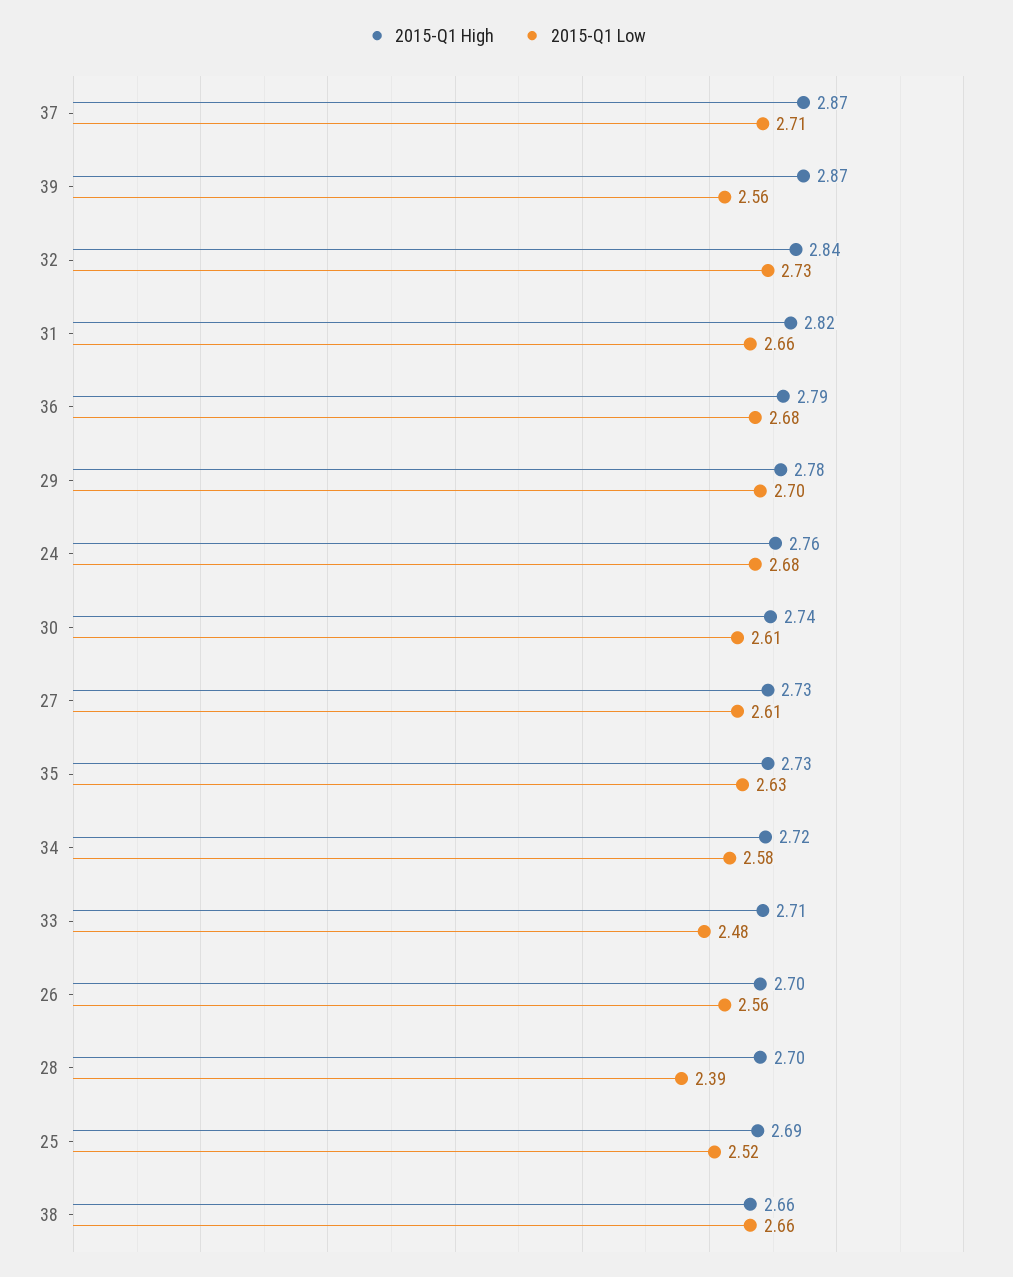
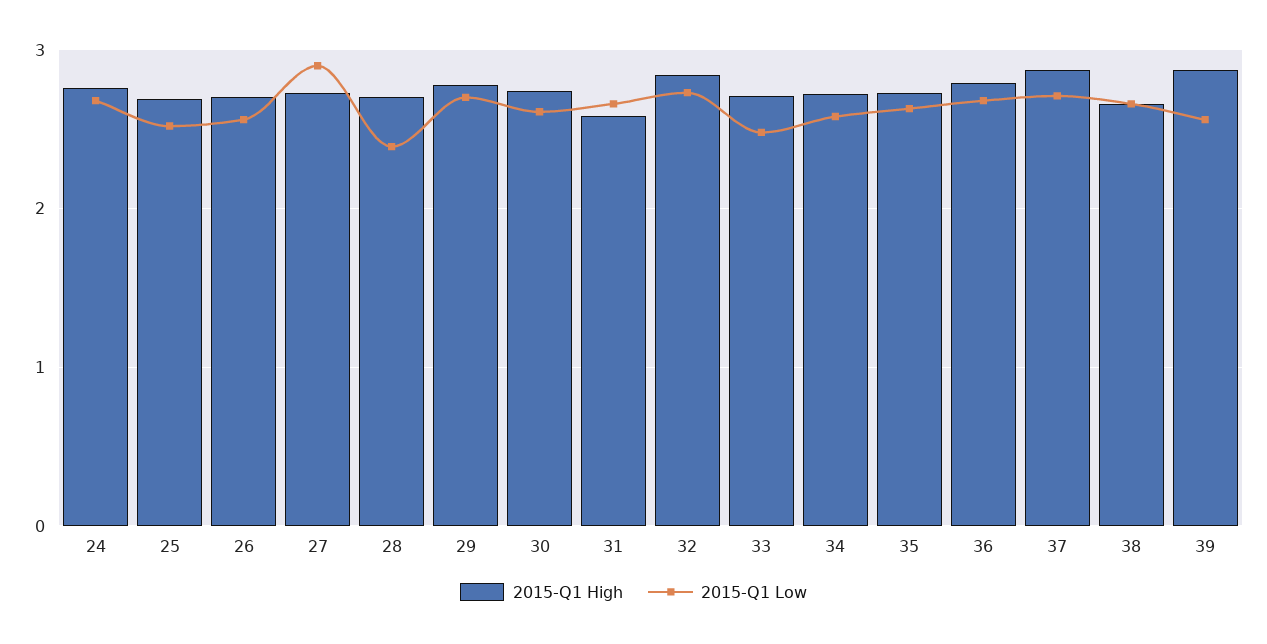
  {
    "2015-Q1 High": {
      "37": 2.87,
      "39": 2.87,
      "32": 2.84,
-     "31": 2.82,
+     "31": 2.6,
      "36": 2.79,
      "29": 2.78,
      "24": 2.76,
      "30": 2.74,
      "27": 2.73,
      "35": 2.73,
      "34": 2.72,
      "33": 2.71,
      "26": 2.7,
      "28": 2.7,
      "25": 2.69,
      "38": 2.66
    },
    "2015-Q1 Low": {
      "37": 2.71,
      "39": 2.56,
      "32": 2.73,
      "31": 2.66,
      "36": 2.68,
      "29": 2.7,
      "24": 2.68,
      "30": 2.61,
-     "27": 2.61,
+     "27": 2.9,
      "35": 2.63,
      "34": 2.58,
      "33": 2.48,
      "26": 2.56,
      "28": 2.39,
      "25": 2.52,
      "38": 2.66
    }
  }

